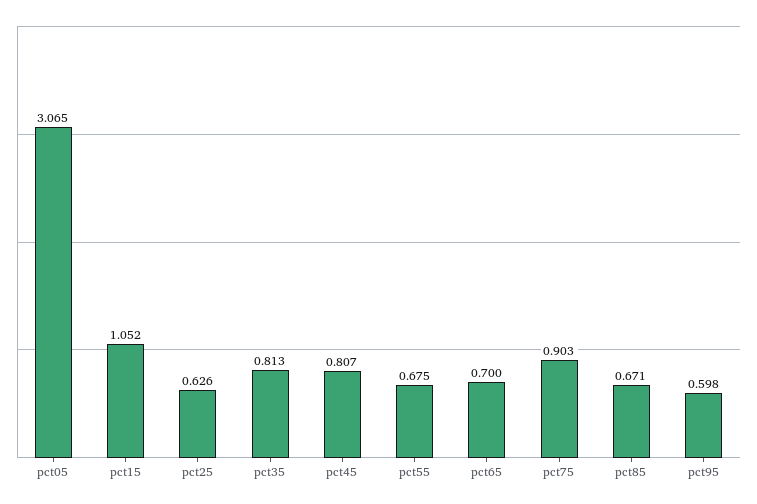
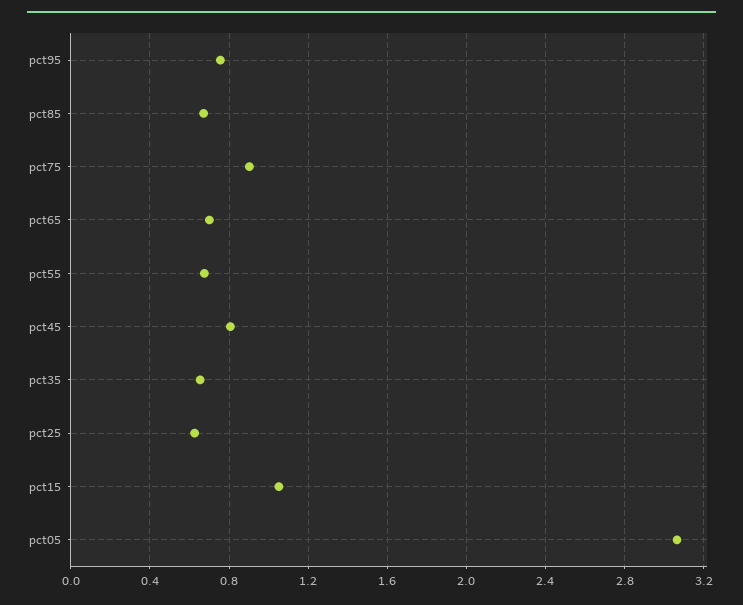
  {
    "pct05": 3.065,
    "pct15": 1.052,
    "pct25": 0.626,
-   "pct35": 0.813,
+   "pct35": 0.65,
    "pct45": 0.807,
    "pct55": 0.675,
    "pct65": 0.7,
    "pct75": 0.903,
    "pct85": 0.671,
-   "pct95": 0.598
+   "pct95": 0.75
  }

